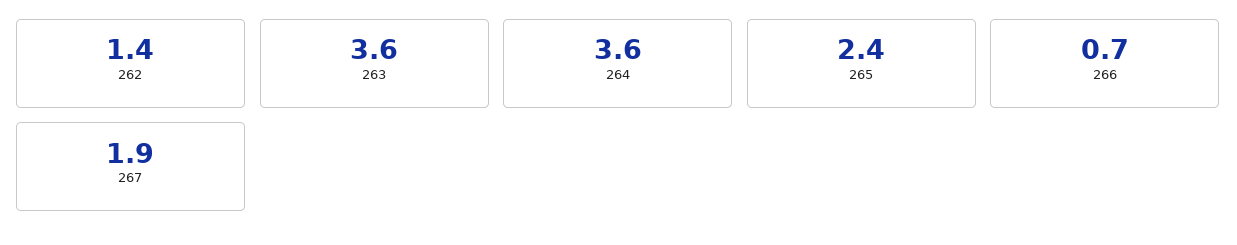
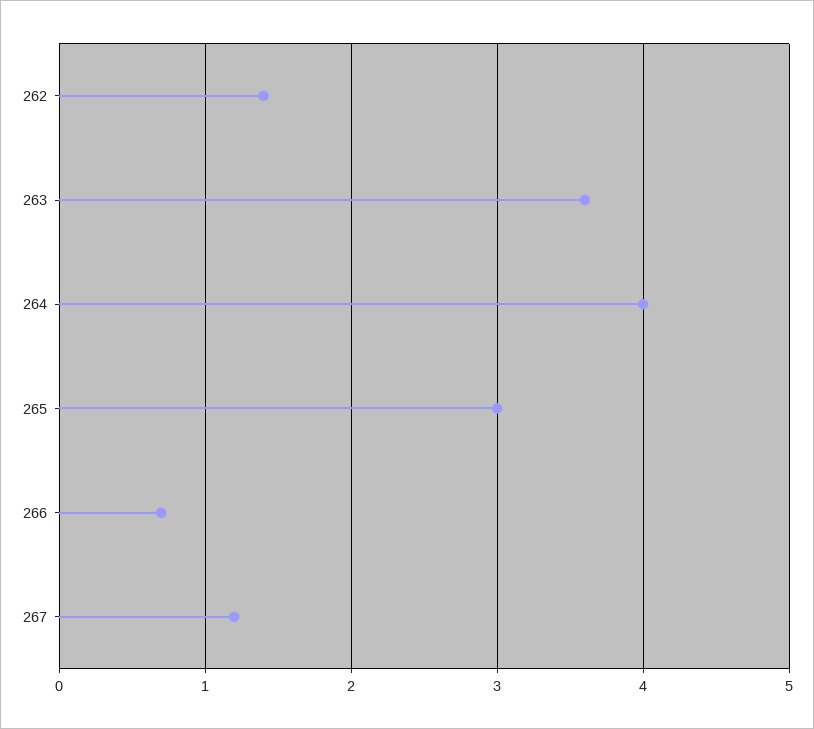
  {
    "262": 1.4,
    "263": 3.6,
-   "264": 3.6,
+   "264": 4,
-   "265": 2.4,
+   "265": 3,
    "266": 0.7,
-   "267": 1.9
+   "267": 1.2
  }

